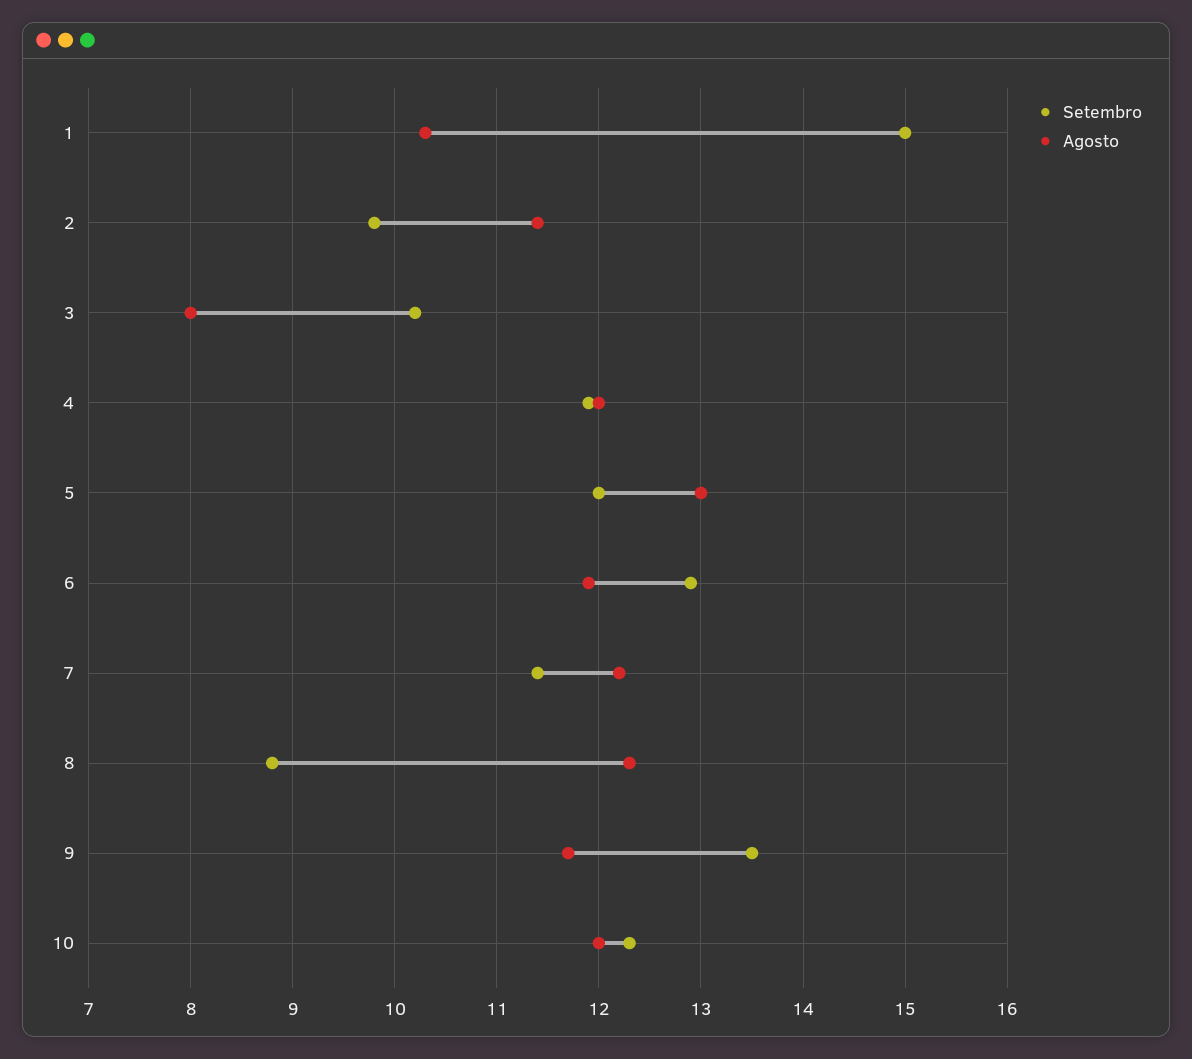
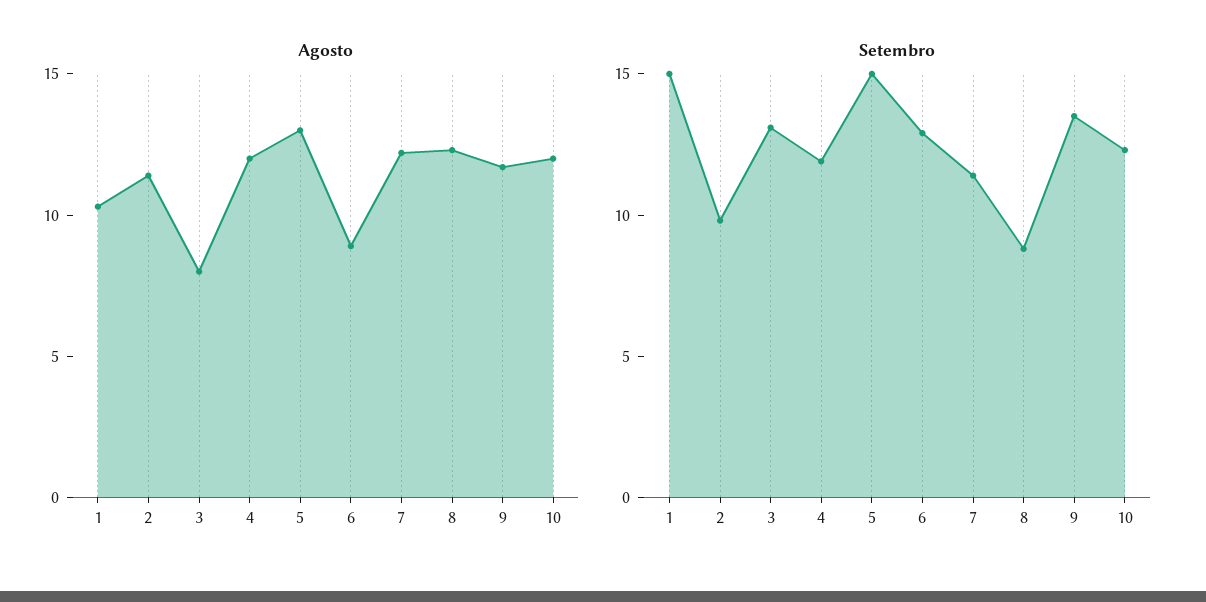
  {
    "Setembro": {
      "1": 15,
      "2": 9.8,
-     "3": 10.2,
+     "3": 13,
      "4": 11.9,
-     "5": 12,
+     "5": 15,
      "6": 12.9,
      "7": 11.4,
      "8": 8.8,
      "9": 13.5,
      "10": 12.3
    },
    "Agosto": {
      "1": 10.3,
      "2": 11.4,
      "3": 8,
      "4": 12,
      "5": 13,
-     "6": 11.9,
+     "6": 9,
      "7": 12.2,
      "8": 12.3,
      "9": 11.7,
      "10": 12
    }
  }

